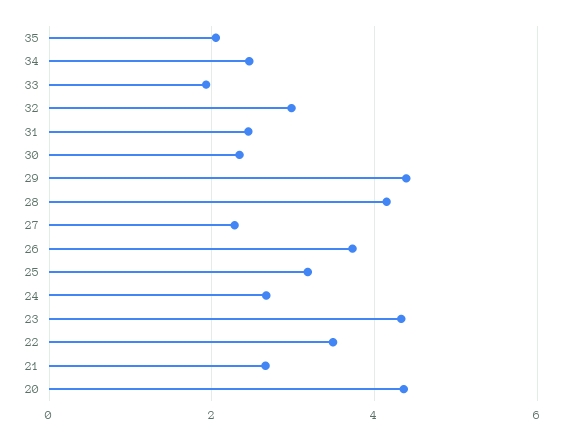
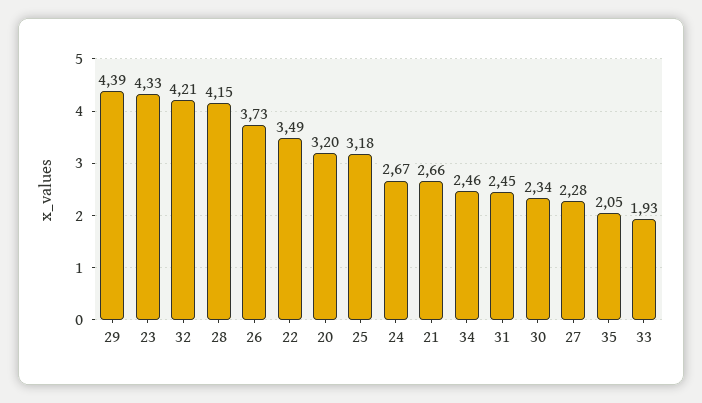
  {
    "35": 2.05,
    "34": 2.46,
    "33": 1.93,
-   "32": 3,
+   "32": 4.21,
    "31": 2.45,
    "30": 2.34,
    "29": 4.39,
    "28": 4.15,
    "27": 2.28,
    "26": 3.73,
    "25": 3.18,
    "24": 2.67,
    "23": 4.33,
    "22": 3.49,
    "21": 2.66,
-   "20": 4.4
+   "20": 3.2
  }

